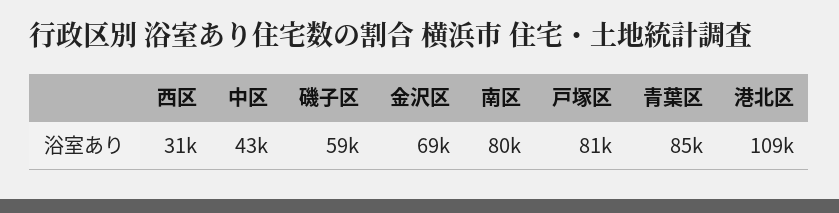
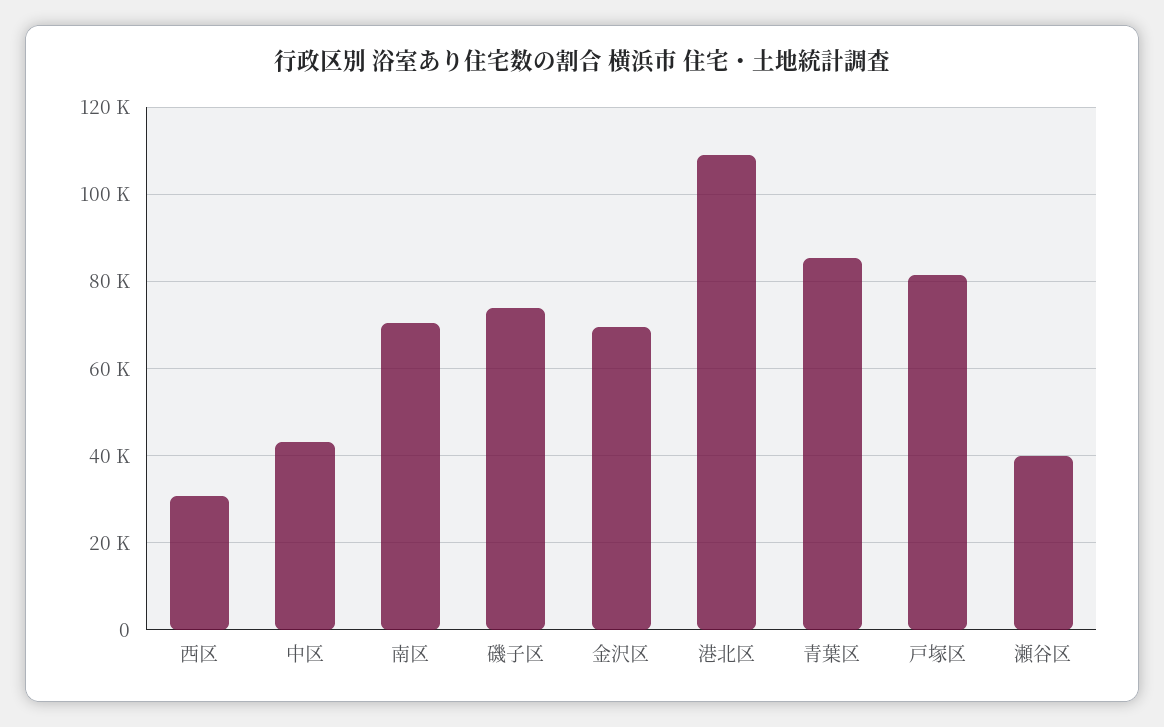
  {
    "西区": 31000,
    "中区": 43000,
-   "磯子区": 59000,
+   "磯子区": 74000,
    "金沢区": 69000,
-   "南区": 80000,
+   "南区": 70000,
    "戸塚区": 81000,
    "青葉区": 85000,
-   "港北区": 109000
+   "港北区": 109000,
+   "瀬谷区": 40000
  }

